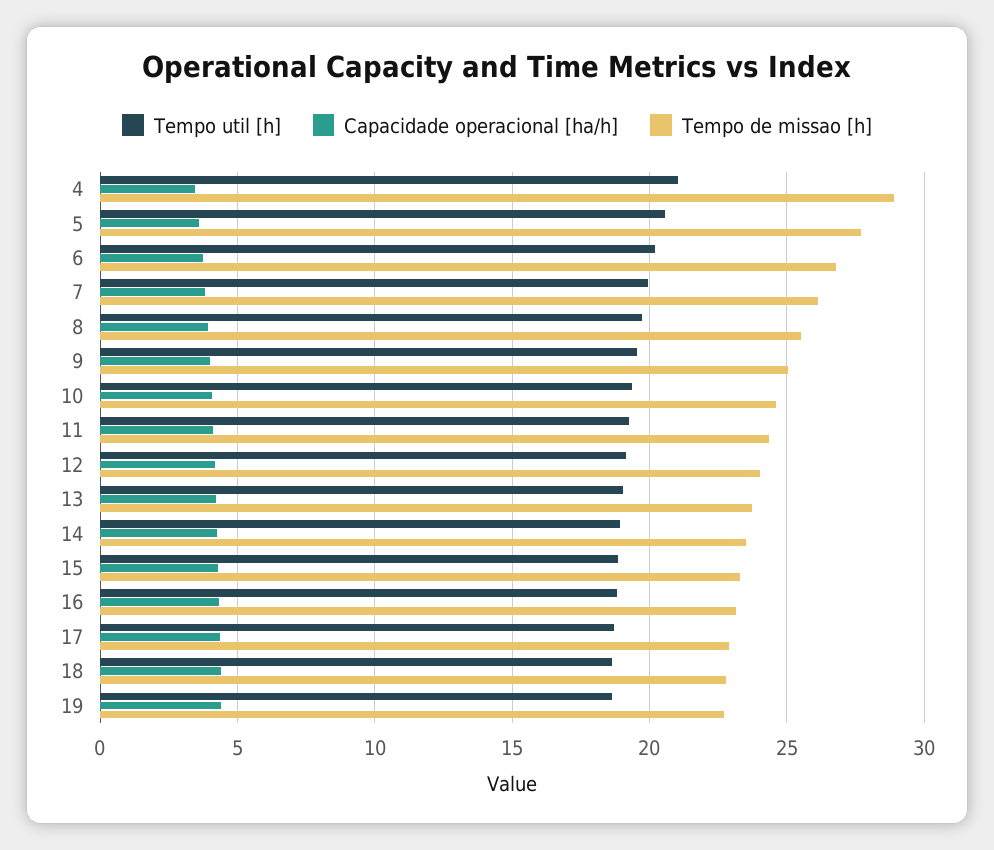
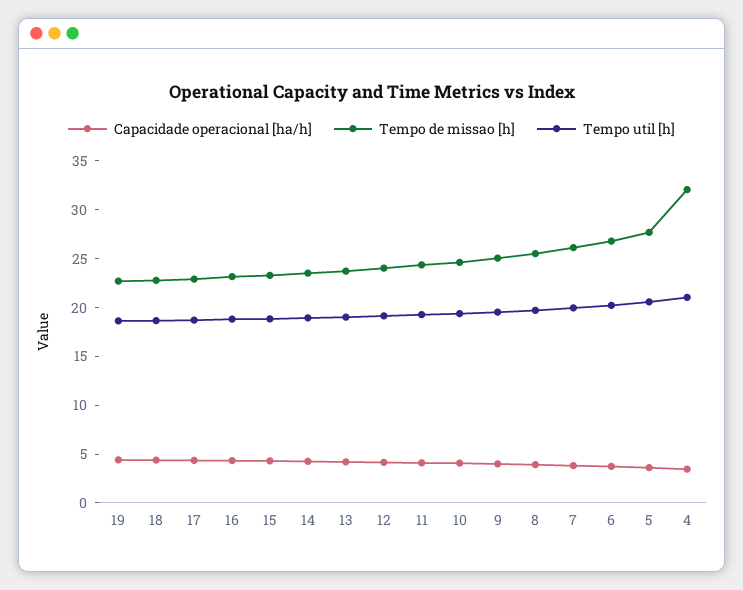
  {
    "Tempo util [h]": {
      "4": 21,
      "5": 20.5,
      "6": 20,
      "7": 20,
      "8": 19.5,
      "9": 19.5,
      "10": 19.5,
      "11": 19.5,
      "12": 19,
      "13": 19,
      "14": 19,
      "15": 19,
      "16": 19,
      "17": 18.5,
      "18": 18.5,
      "19": 18.5
    },
    "Capacidade operacional [ha/h]": {
      "4": 3.5,
      "5": 3.5,
      "6": 3.5,
      "7": 4,
      "8": 4,
      "9": 4,
      "10": 4,
      "11": 4,
      "12": 4,
      "13": 4,
      "14": 4.5,
      "15": 4.5,
      "16": 4.5,
      "17": 4.5,
      "18": 4.5,
      "19": 4.5
    },
    "Tempo de missao [h]": {
-     "4": 29,
+     "4": 32,
      "5": 27.5,
      "6": 27,
      "7": 26,
      "8": 25.5,
      "9": 25,
      "10": 24.5,
      "11": 24.5,
      "12": 24,
      "13": 23.5,
      "14": 23.5,
      "15": 23.5,
      "16": 23,
      "17": 23,
      "18": 23,
      "19": 22.5
    }
  }

